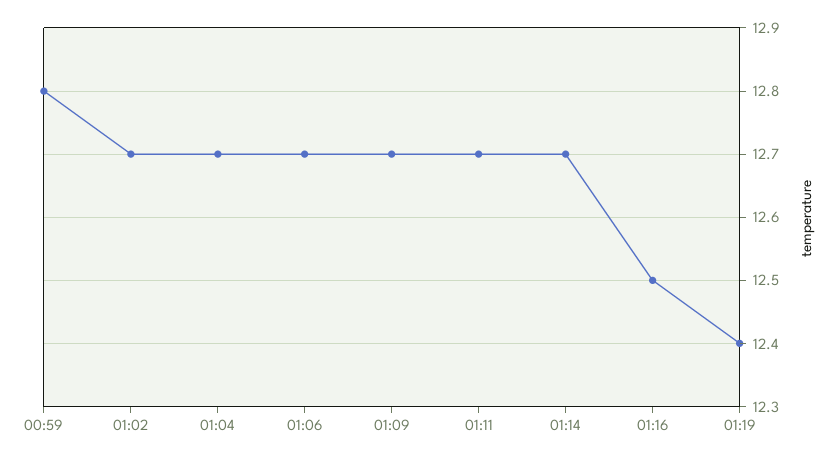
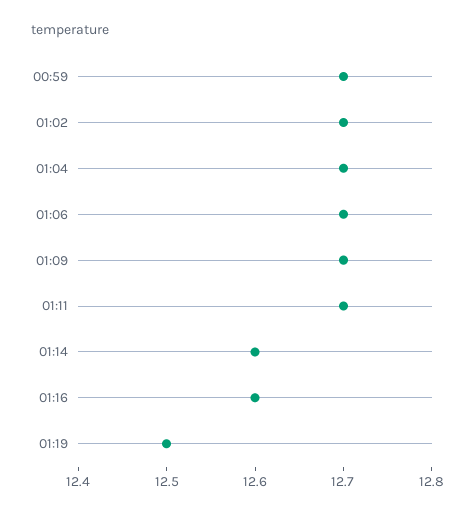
  {
-   "00:59": 12.8,
+   "00:59": 12.7,
    "01:02": 12.7,
    "01:04": 12.7,
    "01:06": 12.7,
    "01:09": 12.7,
    "01:11": 12.7,
-   "01:14": 12.7,
+   "01:14": 12.6,
-   "01:16": 12.5,
+   "01:16": 12.6,
-   "01:19": 12.4
+   "01:19": 12.5
  }

